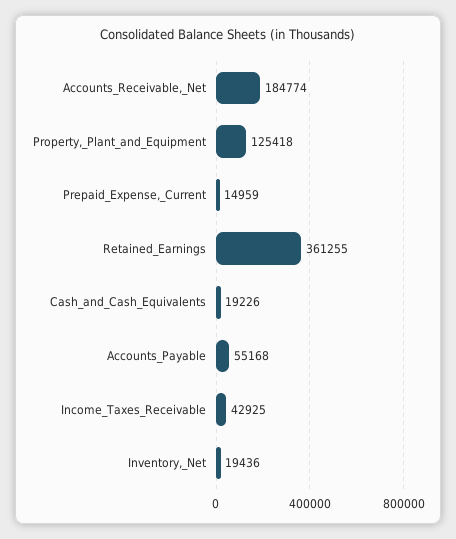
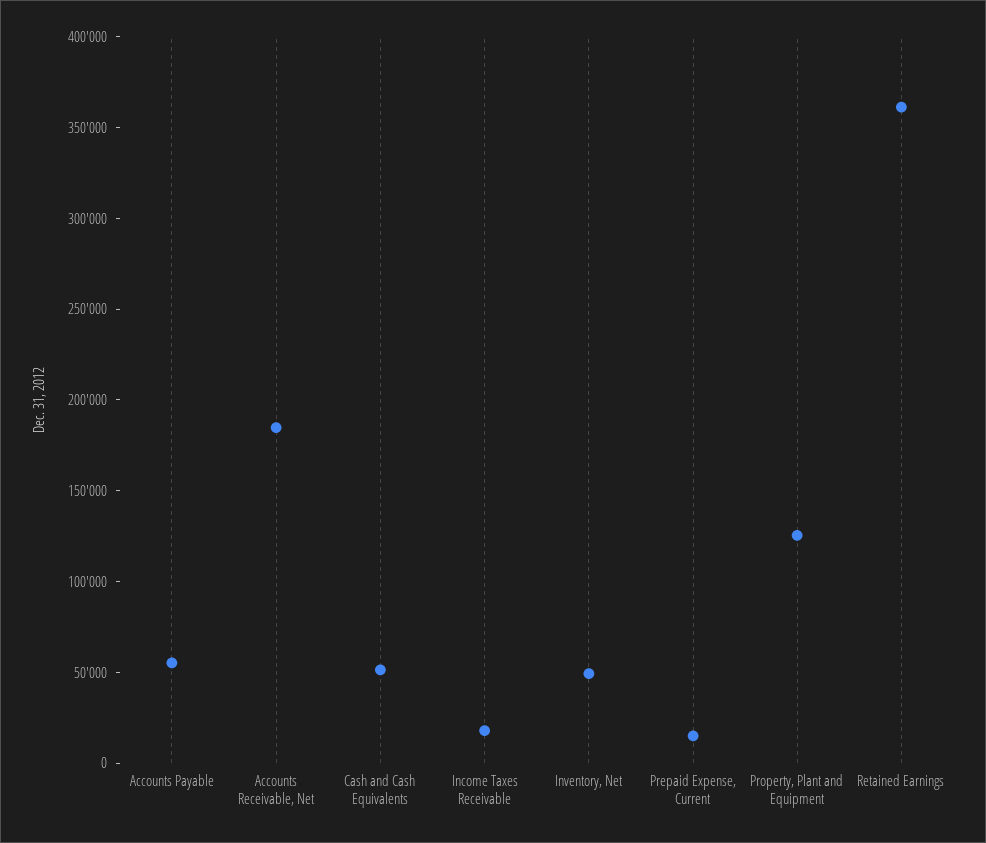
  {
    "Accounts_Receivable,_Net": 184774,
    "Property,_Plant_and_Equipment": 125418,
    "Prepaid_Expense,_Current": 14959,
    "Retained_Earnings": 361255,
-   "Cash_and_Cash_Equivalents": 19226,
+   "Cash_and_Cash_Equivalents": 50000,
    "Accounts_Payable": 55168,
-   "Income_Taxes_Receivable": 42925,
+   "Income_Taxes_Receivable": 20000,
-   "Inventory,_Net": 19436
+   "Inventory,_Net": 50000
  }

